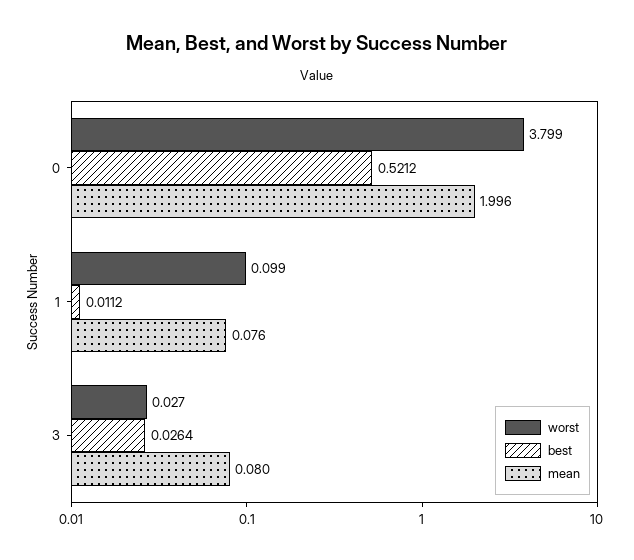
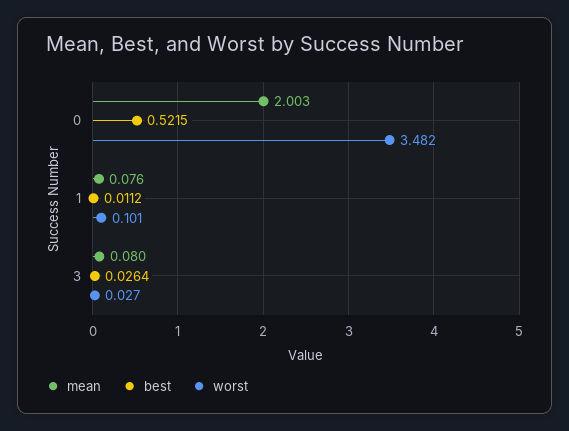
  {
    "worst": {
-     "0": 3.799,
+     "0": 3.482,
-     "1": 0.099,
+     "1": 0.101,
      "3": 0.027
    },
    "best": {
-     "0": 0.5212,
+     "0": 0.5215,
      "1": 0.0112,
      "3": 0.0264
    },
    "mean": {
-     "0": 1.996,
+     "0": 2.003,
      "1": 0.076,
      "3": 0.08
    }
  }

